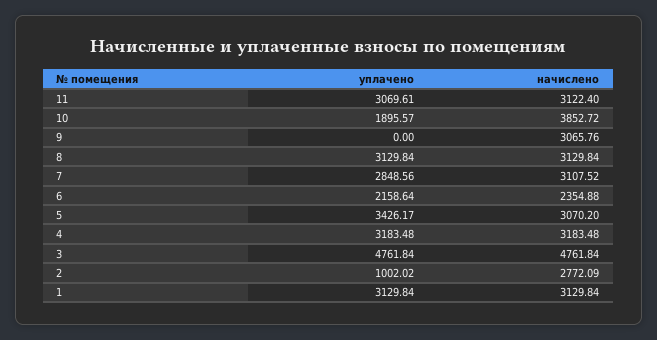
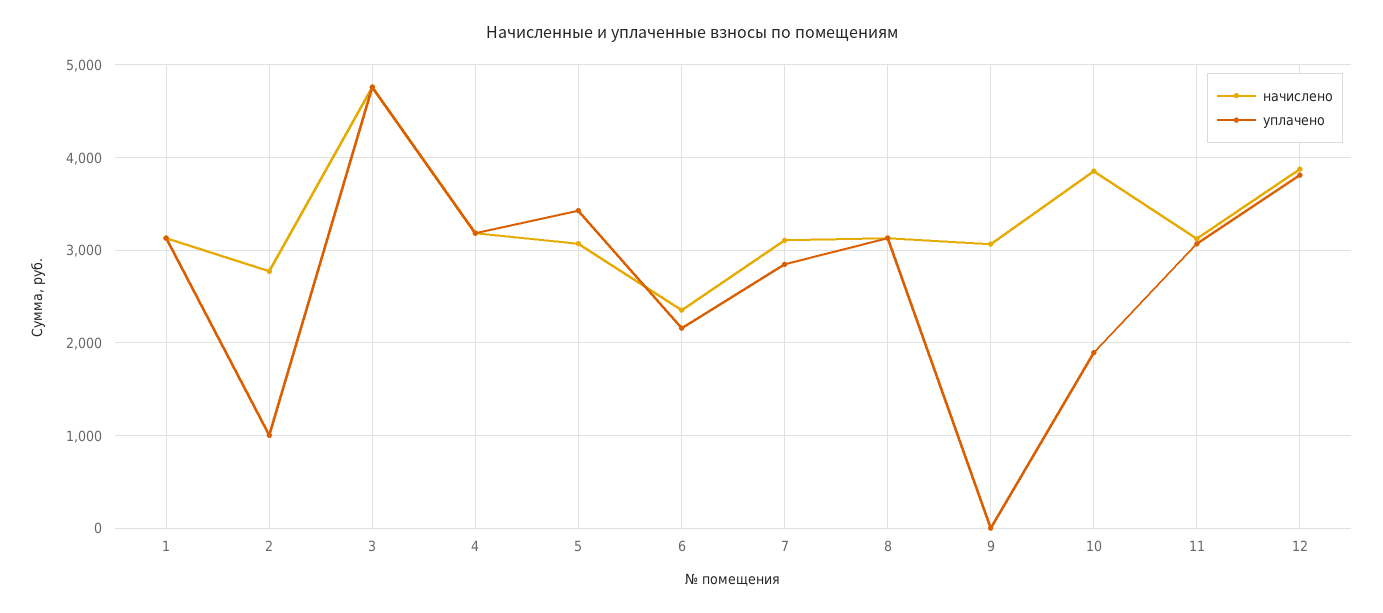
  {
    "уплачено": {
      "11": 3069.61,
      "10": 1895.57,
      "9": 0,
      "8": 3129.84,
      "7": 2848.56,
      "6": 2158.64,
      "5": 3426.17,
      "4": 3183.48,
      "3": 4761.84,
      "2": 1002.02,
-     "1": 3129.84
+     "1": 3129.84,
+     "12": 3800
    },
    "начислено": {
      "11": 3122.4,
      "10": 3852.72,
      "9": 3065.76,
      "8": 3129.84,
      "7": 3107.52,
      "6": 2354.88,
      "5": 3070.2,
      "4": 3183.48,
      "3": 4761.84,
      "2": 2772.09,
-     "1": 3129.84
+     "1": 3129.84,
+     "12": 3900
    }
  }

